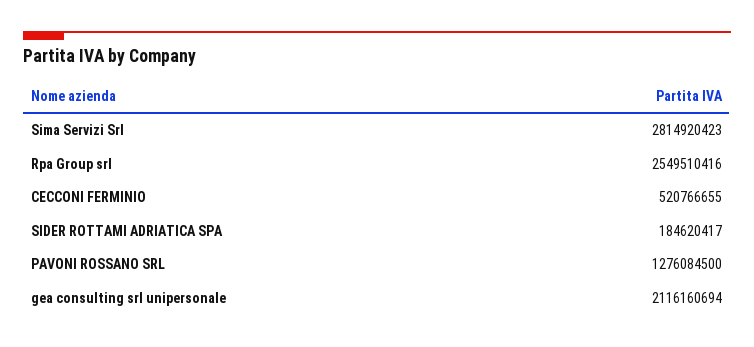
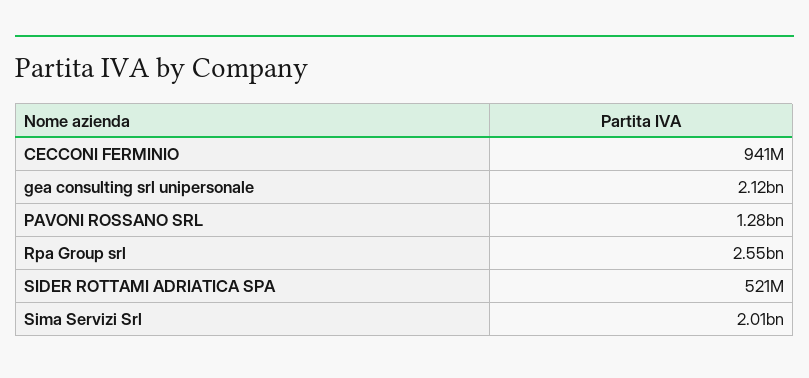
  {
-   "Sima Servizi Srl": 2814920423,
+   "Sima Servizi Srl": 2010000000,
    "Rpa Group srl": 2549510416,
-   "CECCONI FERMINIO": 520766655,
+   "CECCONI FERMINIO": 941000000,
-   "SIDER ROTTAMI ADRIATICA SPA": 184620417,
+   "SIDER ROTTAMI ADRIATICA SPA": 521000000,
    "PAVONI ROSSANO SRL": 1276084500,
    "gea consulting srl unipersonale": 2116160694
  }

